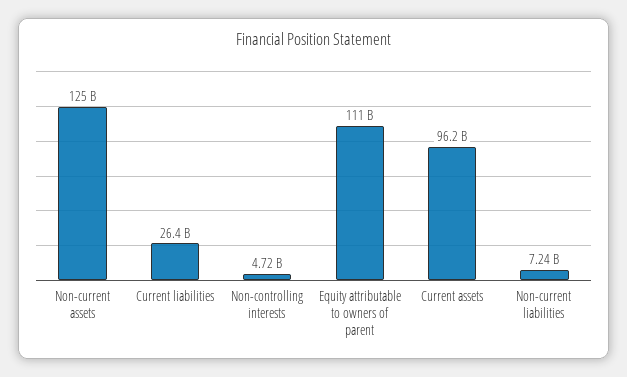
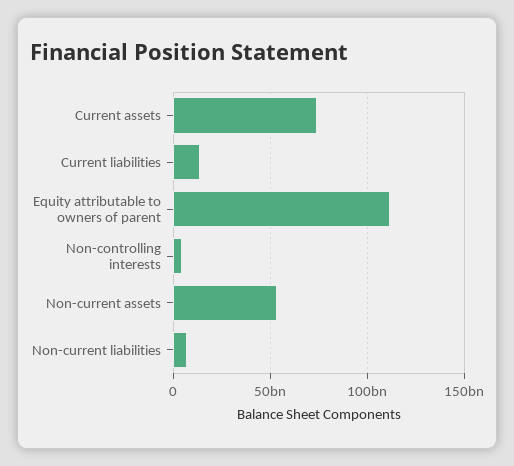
  {
-   "Non-current assets": 125000000000,
+   "Non-current assets": 55000000000,
-   "Current liabilities": 26400000000,
+   "Current liabilities": 15000000000,
    "Non-controlling interests": 4720000000,
    "Equity attributable to owners of parent": 111000000000,
-   "Current assets": 96200000000,
+   "Current assets": 75000000000,
    "Non-current liabilities": 7240000000
  }

